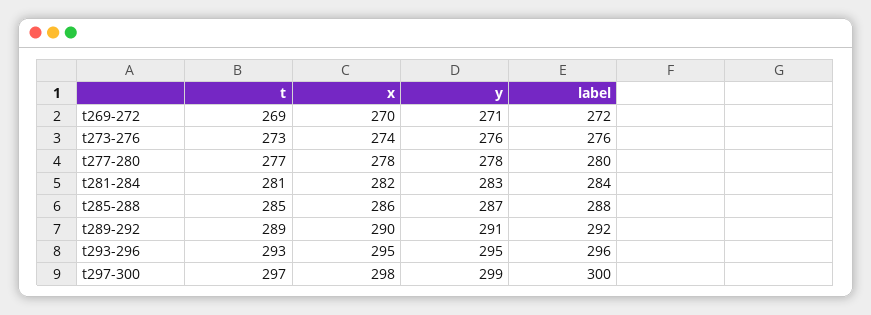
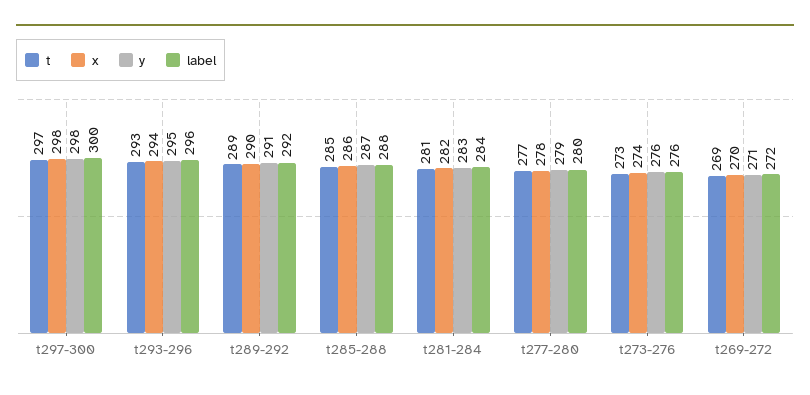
  {
    "t": {
      "t269-272": 269,
      "t273-276": 273,
      "t277-280": 277,
      "t281-284": 281,
      "t285-288": 285,
      "t289-292": 289,
      "t293-296": 293,
      "t297-300": 297
    },
    "x": {
      "t269-272": 270,
      "t273-276": 274,
      "t277-280": 278,
      "t281-284": 282,
      "t285-288": 286,
      "t289-292": 290,
-     "t293-296": 295,
+     "t293-296": 294,
      "t297-300": 298
    },
    "y": {
      "t269-272": 271,
      "t273-276": 276,
-     "t277-280": 278,
+     "t277-280": 279,
      "t281-284": 283,
      "t285-288": 287,
      "t289-292": 291,
      "t293-296": 295,
-     "t297-300": 299
+     "t297-300": 298
    },
    "label": {
      "t269-272": 272,
      "t273-276": 276,
      "t277-280": 280,
      "t281-284": 284,
      "t285-288": 288,
      "t289-292": 292,
      "t293-296": 296,
      "t297-300": 300
    }
  }

